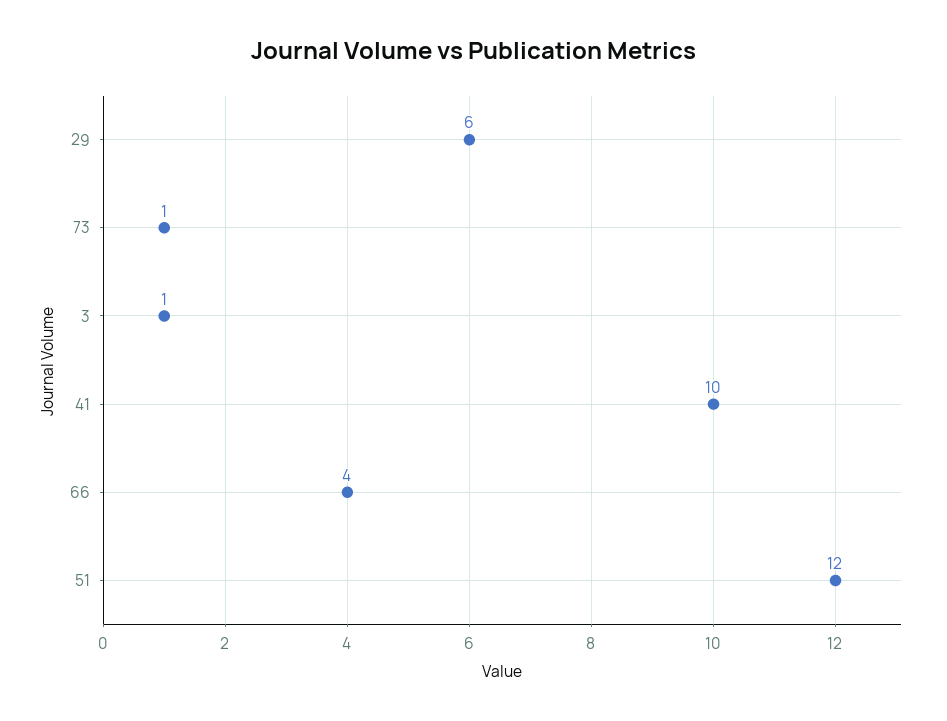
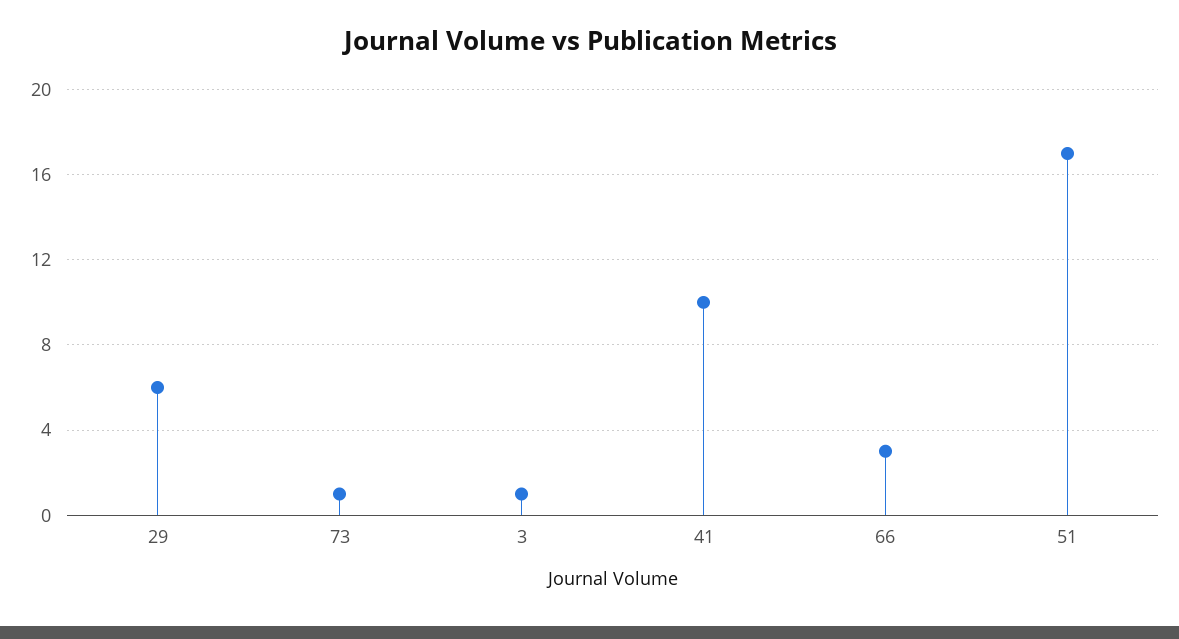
  {
    "29": 6,
    "73": 1,
    "3": 1,
    "41": 10,
-   "66": 4,
+   "66": 3,
-   "51": 12
+   "51": 17
  }

